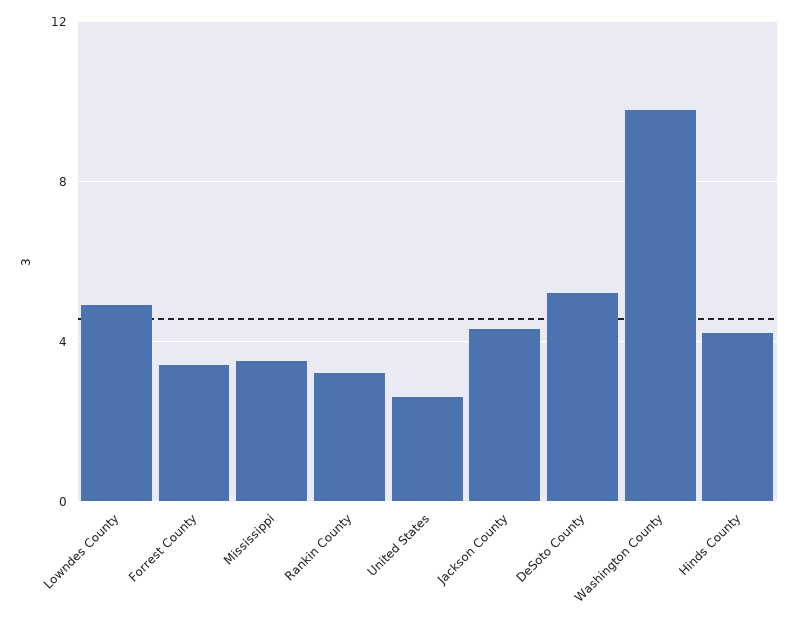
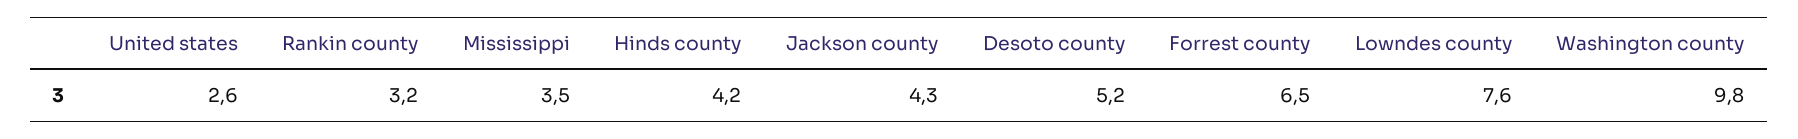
  {
-   "Lowndes County": 5,
+   "Lowndes County": 7.6,
-   "Forrest County": 3.5,
+   "Forrest County": 6.5,
    "Mississippi": 3.5,
    "Rankin County": 3.2,
    "United States": 2.6,
    "Jackson County": 4.3,
    "DeSoto County": 5.2,
    "Washington County": 9.8,
    "Hinds County": 4.2
  }

